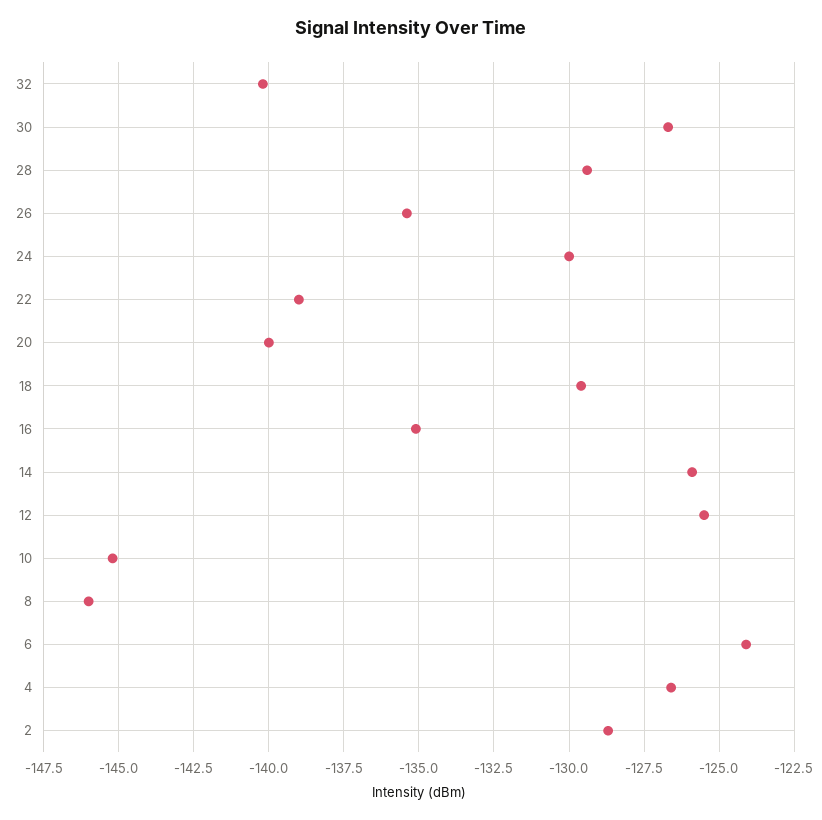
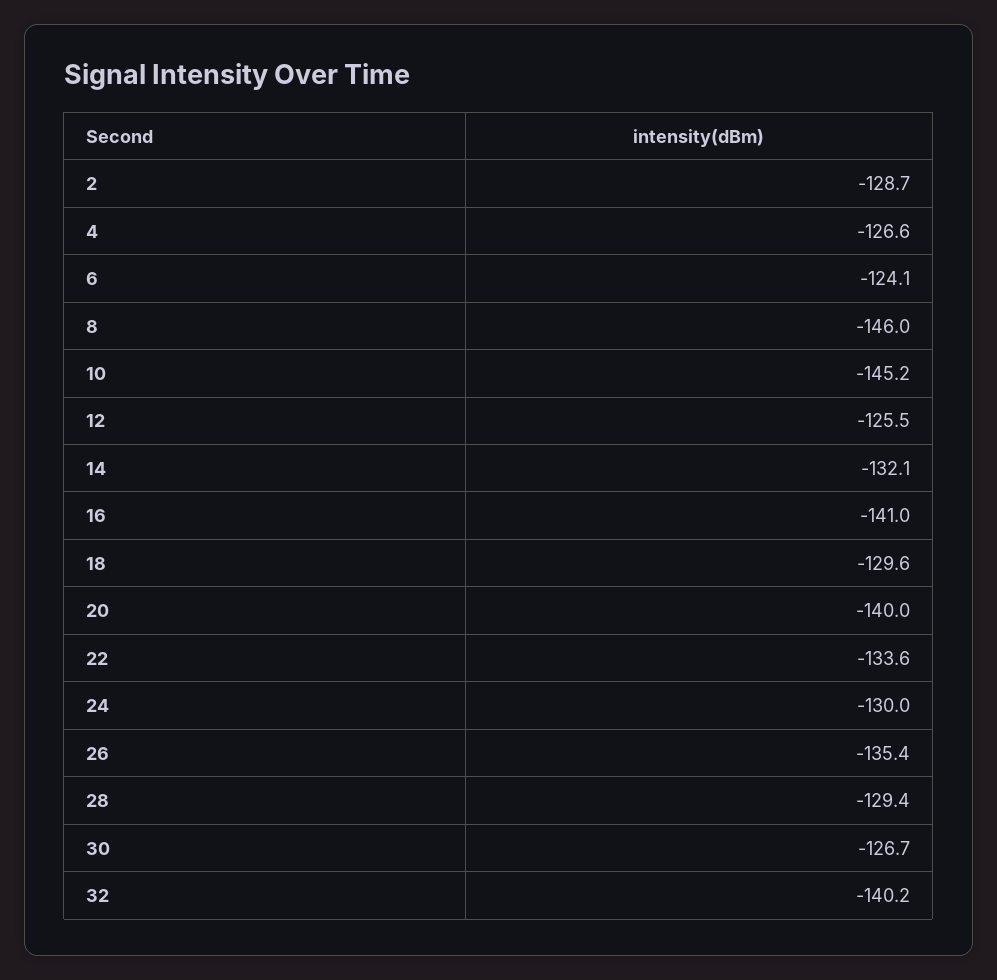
  {
    "32": -140.2,
    "30": -126.7,
    "28": -129.4,
    "26": -135.4,
    "24": -130,
-   "22": -139,
+   "22": -133.6,
    "20": -140,
    "18": -129.6,
-   "16": -135,
+   "16": -141,
-   "14": -126,
+   "14": -132.1,
    "12": -125.5,
    "10": -145.2,
    "8": -146,
    "6": -124.1,
    "4": -126.6,
    "2": -128.7
  }

